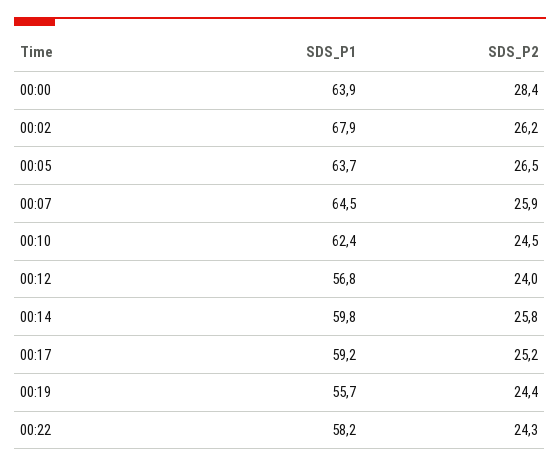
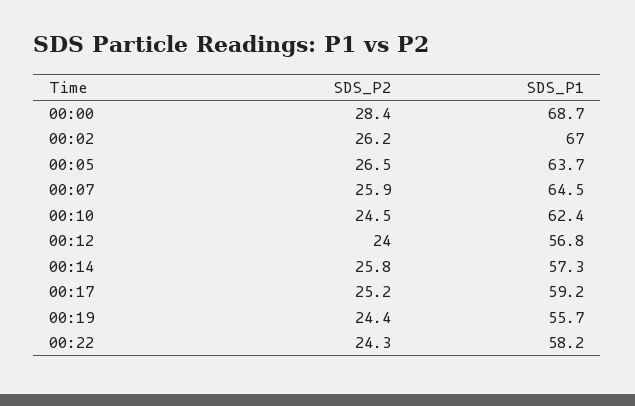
  {
    "SDS_P1": {
-     "00:00": 63.9,
+     "00:00": 68.7,
-     "00:02": 67.9,
+     "00:02": 67,
      "00:05": 63.7,
      "00:07": 64.5,
      "00:10": 62.4,
      "00:12": 56.8,
-     "00:14": 59.8,
+     "00:14": 57.3,
      "00:17": 59.2,
      "00:19": 55.7,
      "00:22": 58.2
    },
    "SDS_P2": {
      "00:00": 28.4,
      "00:02": 26.2,
      "00:05": 26.5,
      "00:07": 25.9,
      "00:10": 24.5,
      "00:12": 24,
      "00:14": 25.8,
      "00:17": 25.2,
      "00:19": 24.4,
      "00:22": 24.3
    }
  }

